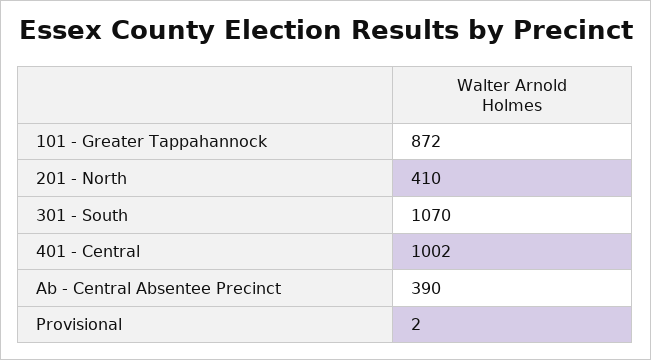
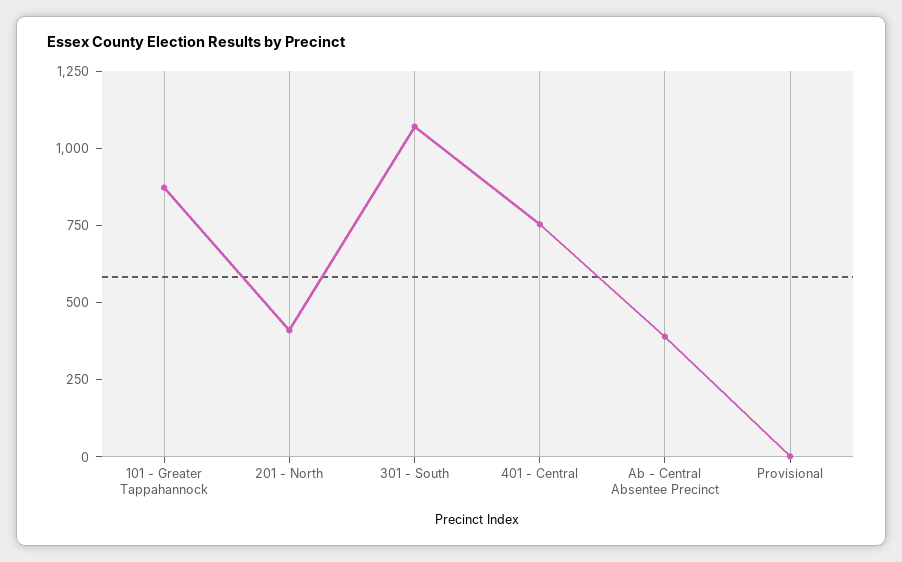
  {
    "101 - Greater Tappahannock": 872,
    "201 - North": 410,
    "301 - South": 1070,
-   "401 - Central": 1002,
+   "401 - Central": 750,
    "Ab - Central Absentee Precinct": 390,
    "Provisional": 2
  }

